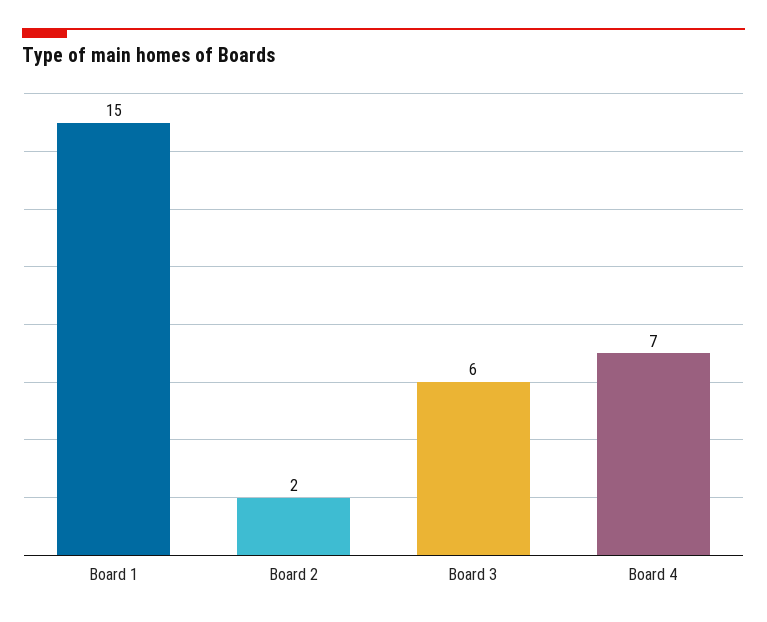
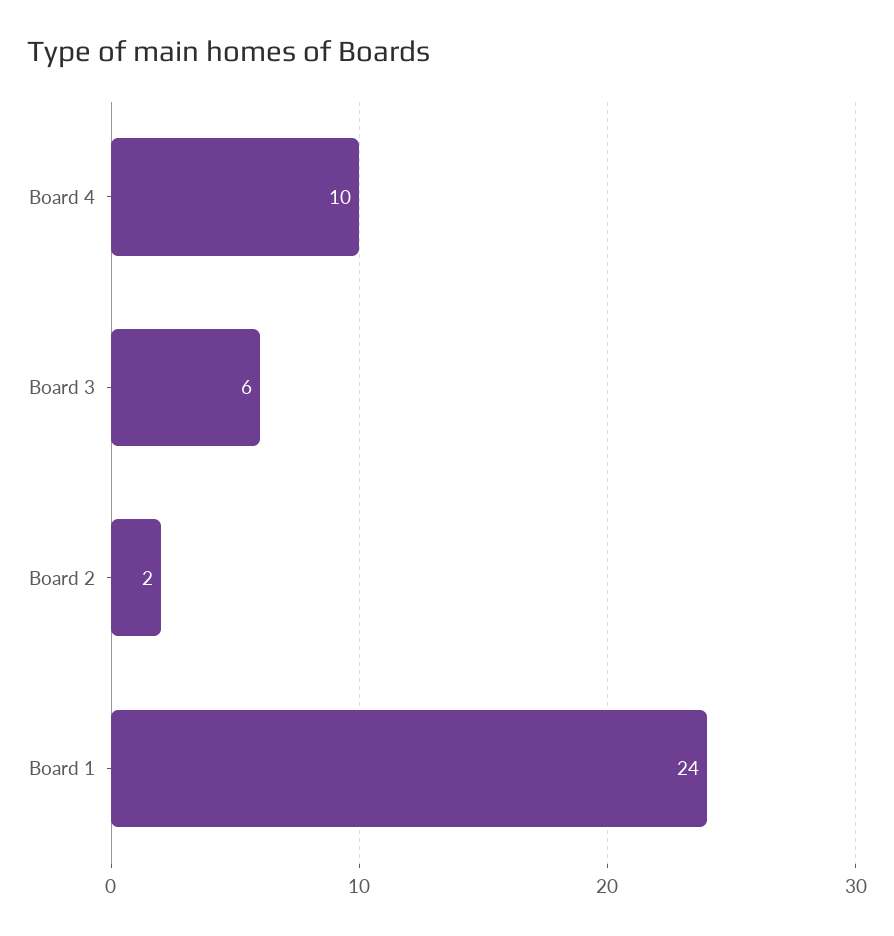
  {
-   "Board 1": 15,
+   "Board 1": 24,
    "Board 2": 2,
    "Board 3": 6,
-   "Board 4": 7
+   "Board 4": 10
  }

